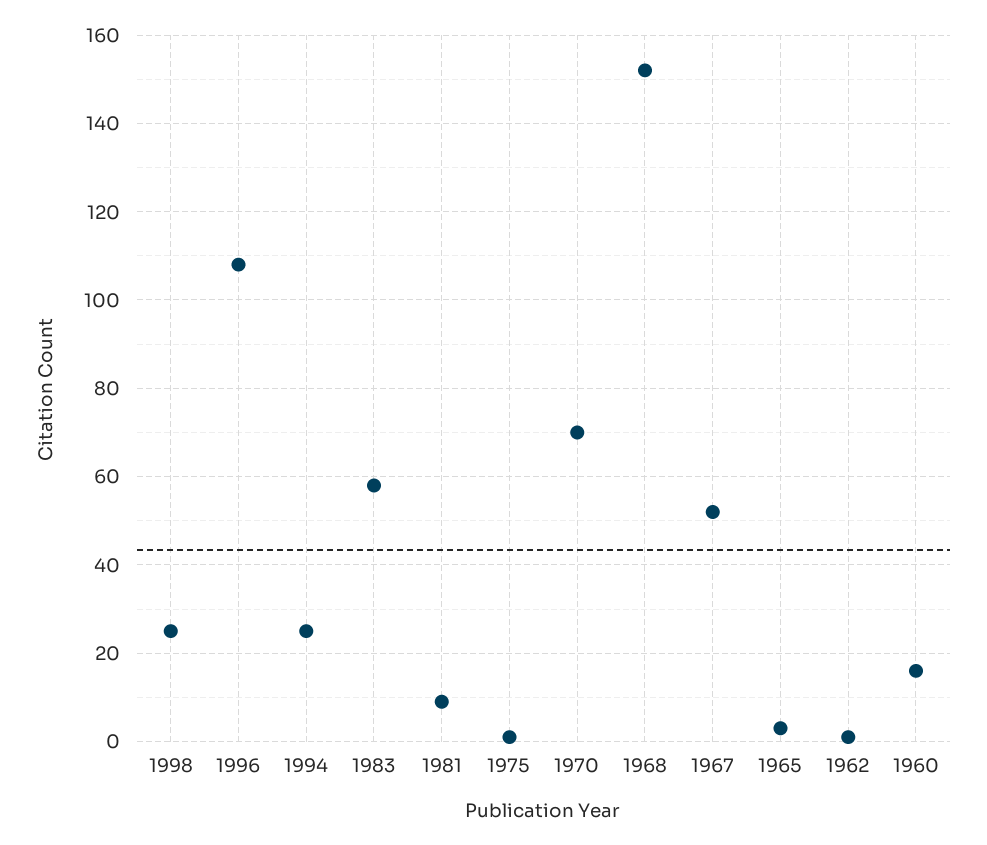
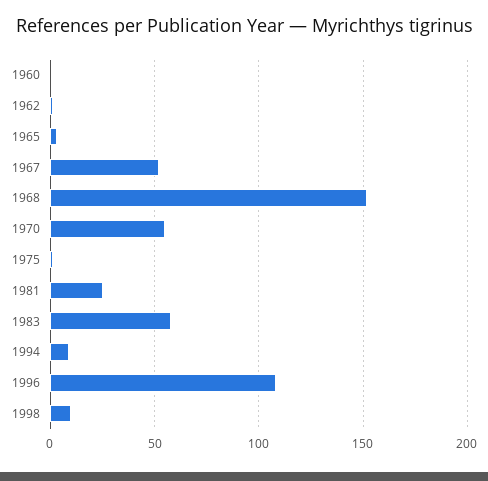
  {
-   "1998": 25,
+   "1998": 10,
    "1996": 110,
-   "1994": 25,
+   "1994": 10,
    "1983": 60,
-   "1981": 10,
+   "1981": 25,
    "1975": 0,
-   "1970": 70,
+   "1970": 55,
    "1968": 150,
    "1967": 50,
    "1965": 5,
    "1962": 0,
-   "1960": 15
+   "1960": 0
  }

